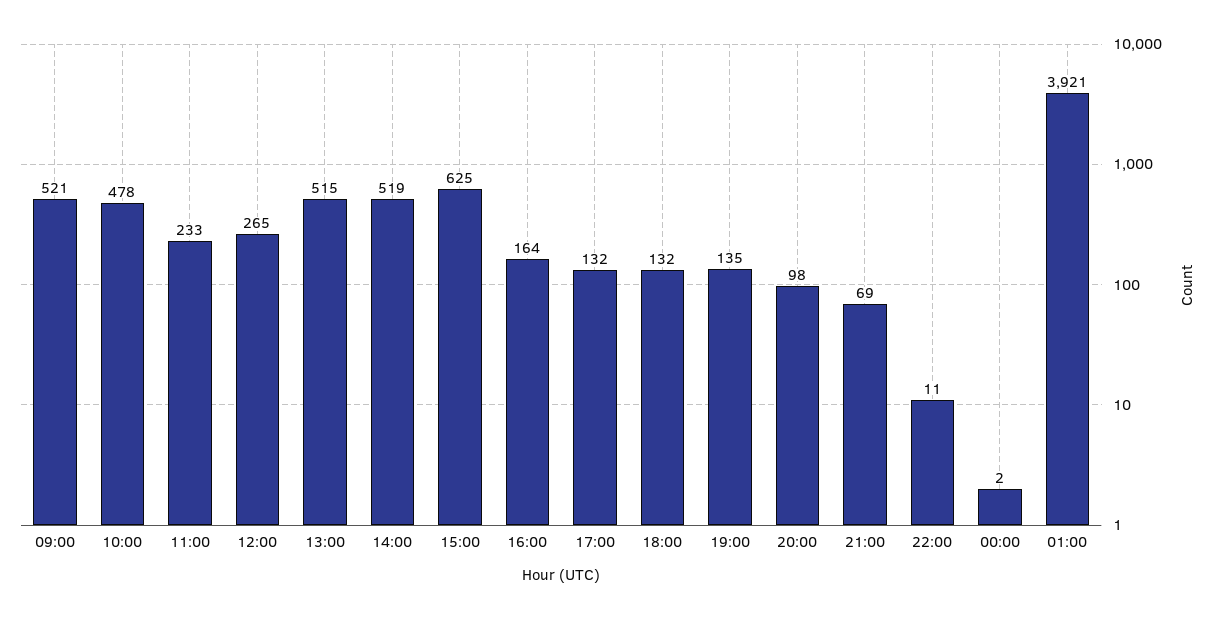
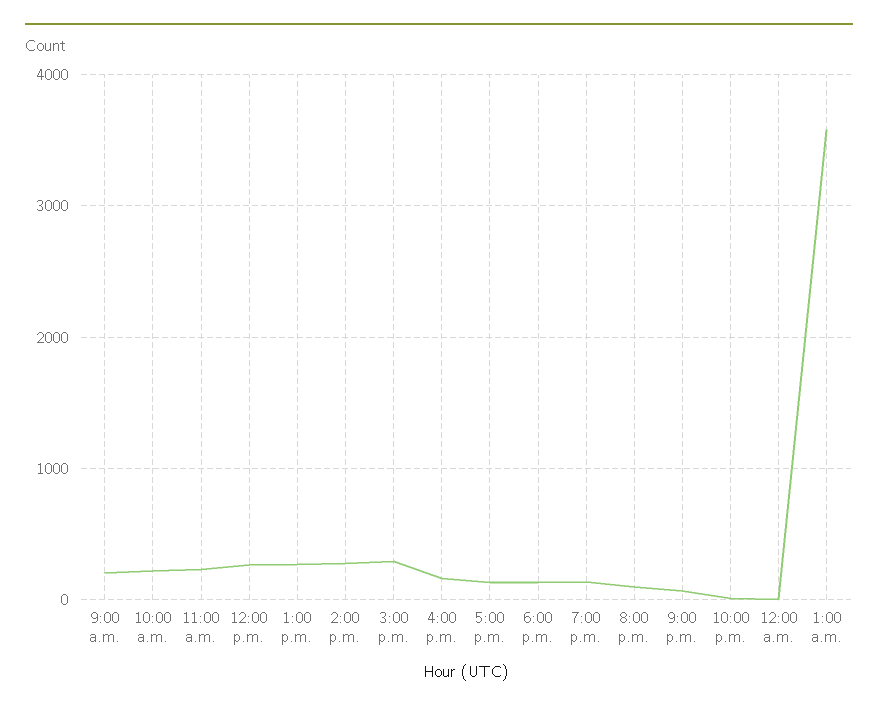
  {
-   "09:00": 521,
+   "09:00": 200,
-   "10:00": 478,
+   "10:00": 200,
    "11:00": 233,
    "12:00": 265,
-   "13:00": 515,
+   "13:00": 300,
-   "14:00": 519,
+   "14:00": 300,
-   "15:00": 625,
+   "15:00": 300,
    "16:00": 164,
    "17:00": 132,
    "18:00": 132,
    "19:00": 135,
    "20:00": 98,
    "21:00": 69,
    "22:00": 11,
    "00:00": 2,
-   "01:00": 3921
+   "01:00": 3600
  }

